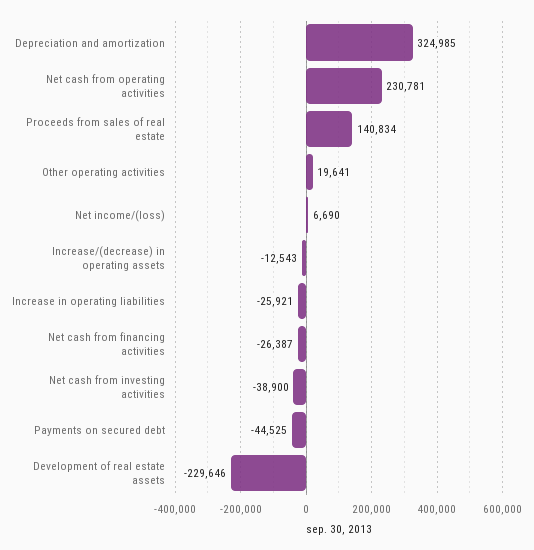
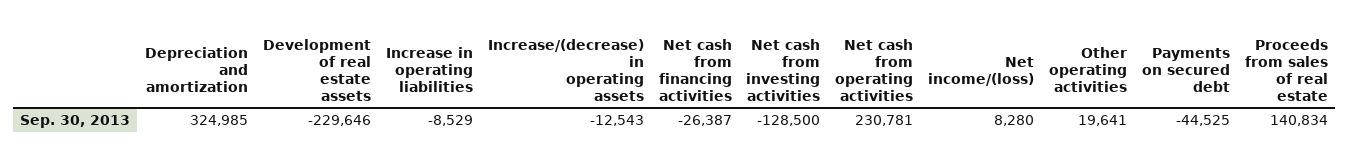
  {
    "Depreciation and amortization": 324985,
    "Net cash from operating activities": 230781,
    "Proceeds from sales of real estate": 140834,
    "Other operating activities": 19641,
-   "Net income/(loss)": 6690,
+   "Net income/(loss)": 8280,
    "Increase/(decrease) in operating assets": -12543,
-   "Increase in operating liabilities": -25921,
+   "Increase in operating liabilities": -8529,
    "Net cash from financing activities": -26387,
-   "Net cash from investing activities": -38900,
+   "Net cash from investing activities": -128500,
    "Payments on secured debt": -44525,
    "Development of real estate assets": -229646
  }

